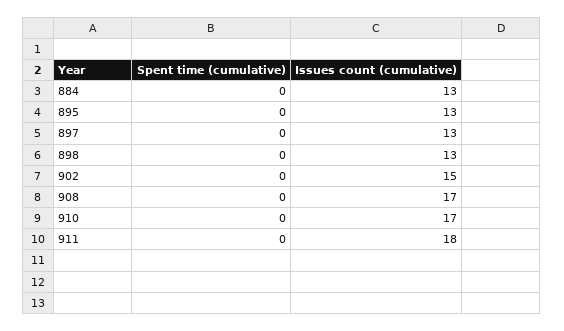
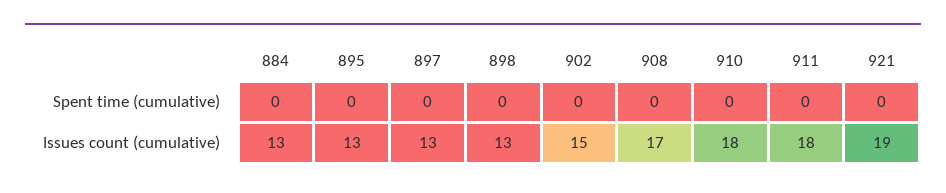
  {
    "Spent time (cumulative)": {
      "884": 0,
      "895": 0,
      "897": 0,
      "898": 0,
      "902": 0,
      "908": 0,
      "910": 0,
-     "911": 0
+     "911": 0,
+     "921": 0
    },
    "Issues count (cumulative)": {
      "884": 13,
      "895": 13,
      "897": 13,
      "898": 13,
      "902": 15,
      "908": 17,
-     "910": 17,
+     "910": 18,
-     "911": 18
+     "911": 18,
+     "921": 19
    }
  }

